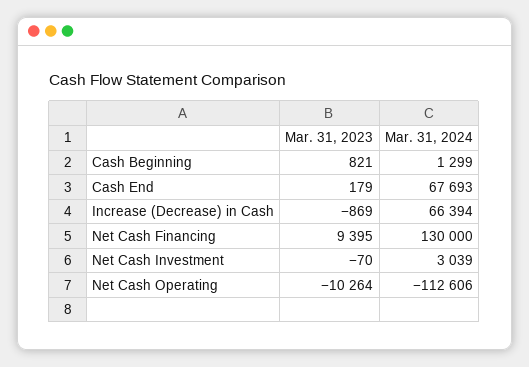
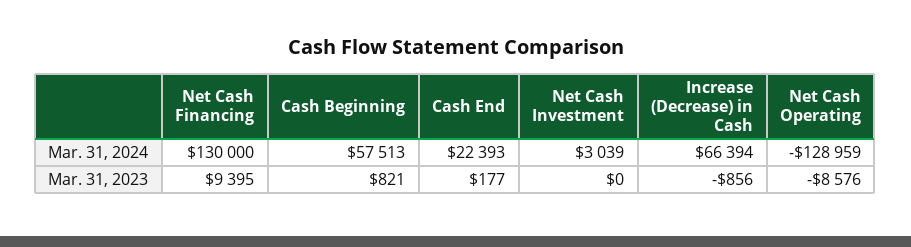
  {
    "Mar. 31, 2023": {
      "Cash Beginning": 821,
-     "Cash End": 179,
+     "Cash End": 177,
-     "Increase (Decrease) in Cash": -869,
+     "Increase (Decrease) in Cash": -856,
      "Net Cash Financing": 9395,
-     "Net Cash Investment": -70,
+     "Net Cash Investment": 0,
-     "Net Cash Operating": -10264
+     "Net Cash Operating": -8576
    },
    "Mar. 31, 2024": {
-     "Cash Beginning": 1299,
+     "Cash Beginning": 57513,
-     "Cash End": 67693,
+     "Cash End": 22393,
      "Increase (Decrease) in Cash": 66394,
      "Net Cash Financing": 130000,
      "Net Cash Investment": 3039,
-     "Net Cash Operating": -112606
+     "Net Cash Operating": -128959
    }
  }

